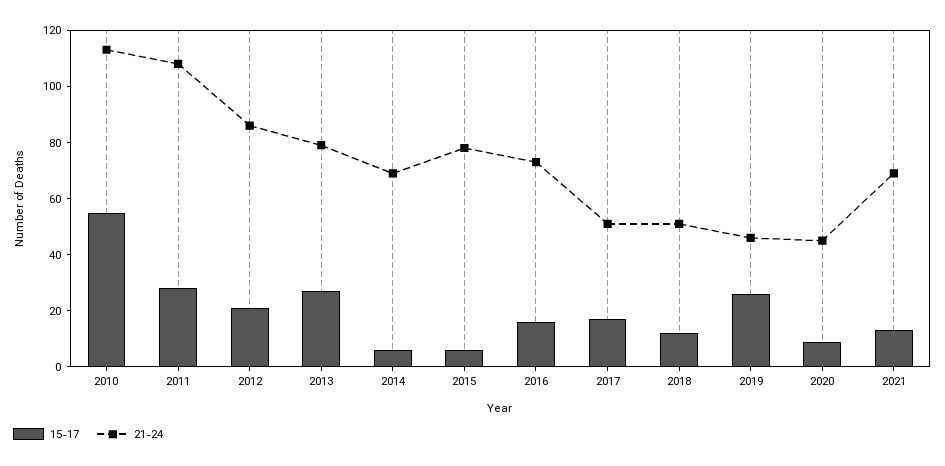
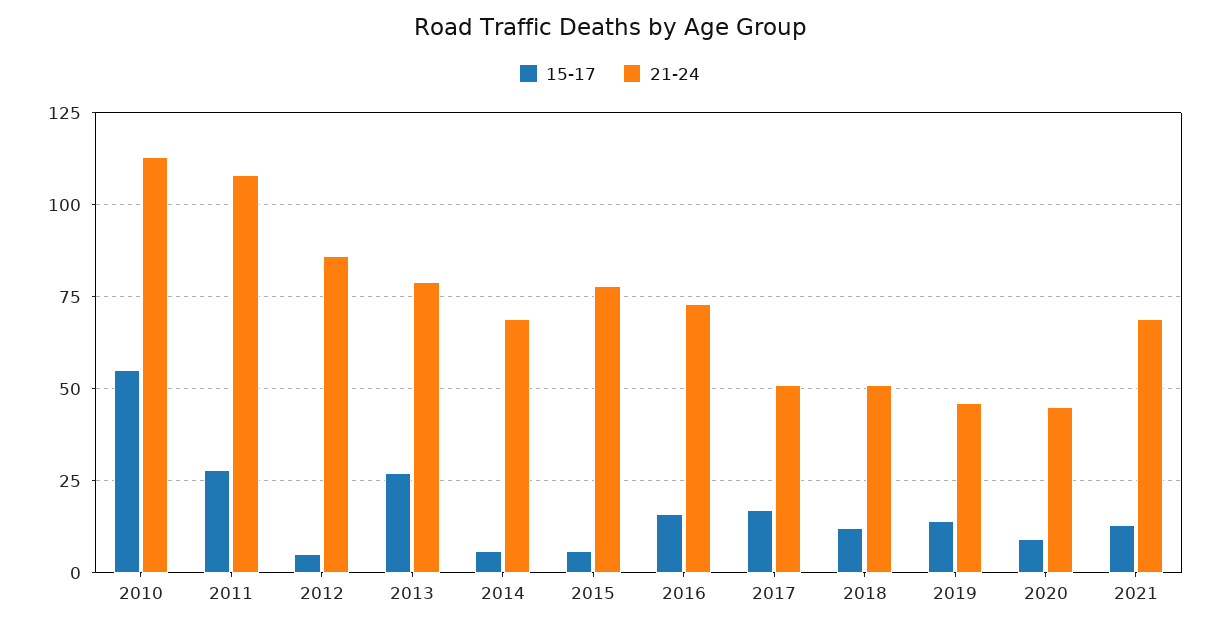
  {
    "15-17": {
      "2010": 55,
      "2011": 30,
-     "2012": 20,
+     "2012": 5,
      "2013": 25,
      "2014": 5,
      "2015": 5,
      "2016": 15,
      "2017": 15,
      "2018": 10,
-     "2019": 25,
+     "2019": 15,
      "2020": 10,
      "2021": 15
    },
    "21-24": {
      "2010": 115,
      "2011": 110,
      "2012": 85,
      "2013": 80,
      "2014": 70,
      "2015": 80,
      "2016": 75,
      "2017": 50,
      "2018": 50,
      "2019": 45,
      "2020": 45,
      "2021": 70
    }
  }

